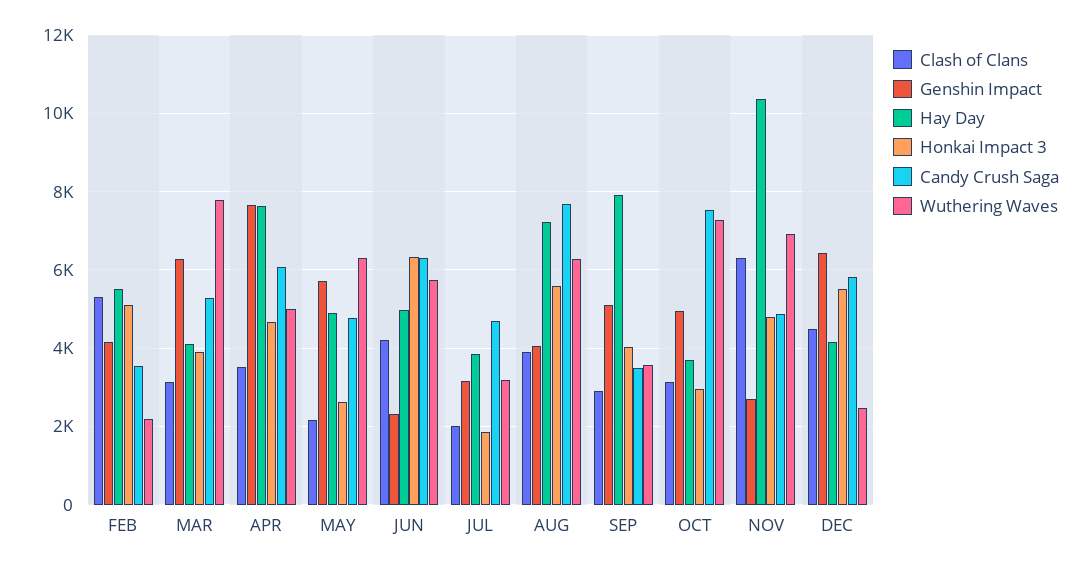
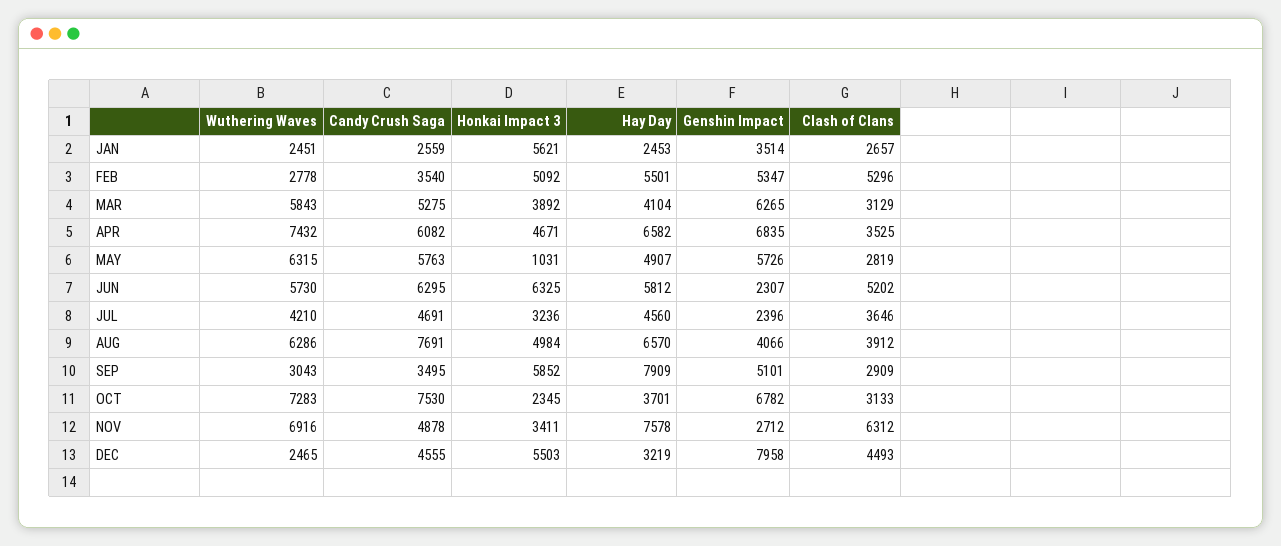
  {
    "Clash of Clans": {
      "FEB": 5296,
      "MAR": 3129,
      "APR": 3525,
-     "MAY": 2200,
+     "MAY": 2819,
-     "JUN": 4200,
+     "JUN": 5202,
-     "JUL": 2000,
+     "JUL": 3646,
      "AUG": 3912,
      "SEP": 2909,
      "OCT": 3133,
      "NOV": 6312,
-     "DEC": 4493
+     "DEC": 4493,
+     "JAN": 2657
    },
    "Genshin Impact": {
-     "FEB": 4200,
+     "FEB": 5347,
      "MAR": 6265,
-     "APR": 7600,
+     "APR": 6835,
      "MAY": 5726,
      "JUN": 2307,
-     "JUL": 3200,
+     "JUL": 2396,
      "AUG": 4066,
      "SEP": 5101,
-     "OCT": 5000,
+     "OCT": 6782,
      "NOV": 2712,
-     "DEC": 6400
+     "DEC": 7958,
+     "JAN": 3514
    },
    "Hay Day": {
      "FEB": 5501,
      "MAR": 4104,
-     "APR": 7600,
+     "APR": 6582,
      "MAY": 4907,
-     "JUN": 5000,
+     "JUN": 5812,
-     "JUL": 3800,
+     "JUL": 4560,
-     "AUG": 7200,
+     "AUG": 6570,
      "SEP": 7909,
      "OCT": 3701,
-     "NOV": 10400,
+     "NOV": 7578,
-     "DEC": 4200
+     "DEC": 3219,
+     "JAN": 2453
    },
    "Honkai Impact 3": {
      "FEB": 5092,
      "MAR": 3892,
      "APR": 4671,
-     "MAY": 2600,
+     "MAY": 1031,
      "JUN": 6325,
-     "JUL": 1800,
+     "JUL": 3236,
-     "AUG": 5600,
+     "AUG": 4984,
-     "SEP": 4000,
+     "SEP": 5852,
-     "OCT": 3000,
+     "OCT": 2345,
-     "NOV": 4800,
+     "NOV": 3411,
-     "DEC": 5503
+     "DEC": 5503,
+     "JAN": 5621
    },
    "Candy Crush Saga": {
      "FEB": 3540,
      "MAR": 5275,
      "APR": 6082,
-     "MAY": 4800,
+     "MAY": 5763,
      "JUN": 6295,
      "JUL": 4691,
      "AUG": 7691,
      "SEP": 3495,
      "OCT": 7530,
      "NOV": 4878,
-     "DEC": 5800
+     "DEC": 4555,
+     "JAN": 2559
    },
    "Wuthering Waves": {
-     "FEB": 2200,
+     "FEB": 2778,
-     "MAR": 7800,
+     "MAR": 5843,
-     "APR": 5000,
+     "APR": 7432,
      "MAY": 6315,
      "JUN": 5730,
-     "JUL": 3200,
+     "JUL": 4210,
      "AUG": 6286,
-     "SEP": 3600,
+     "SEP": 3043,
      "OCT": 7283,
      "NOV": 6916,
-     "DEC": 2465
+     "DEC": 2465,
+     "JAN": 2451
    }
  }

